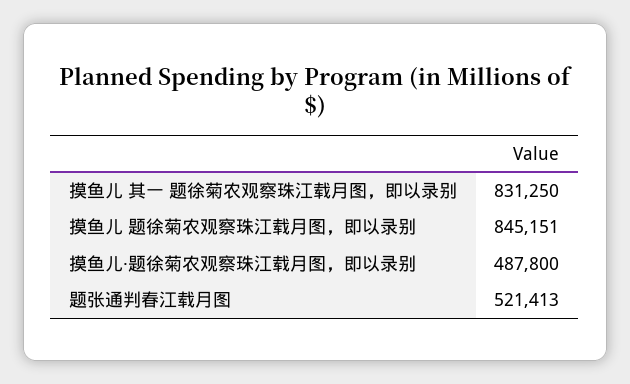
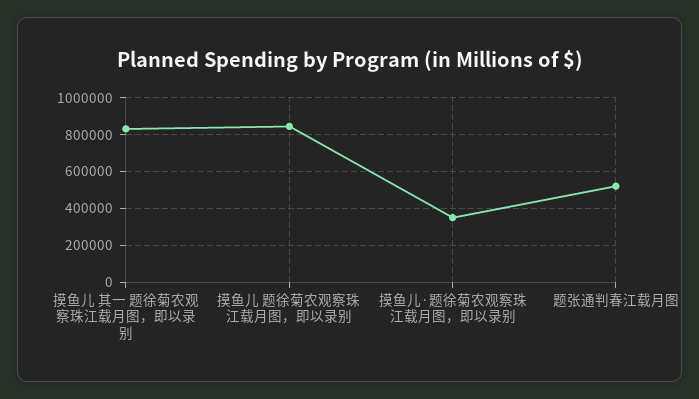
  {
    "摸鱼儿 其一 题徐菊农观察珠江载月图，即以录别": 831250,
    "摸鱼儿 题徐菊农观察珠江载月图，即以录别": 845151,
-   "摸鱼儿·题徐菊农观察珠江载月图，即以录别": 487800,
+   "摸鱼儿·题徐菊农观察珠江载月图，即以录别": 350000,
    "题张通判春江载月图": 521413
  }

